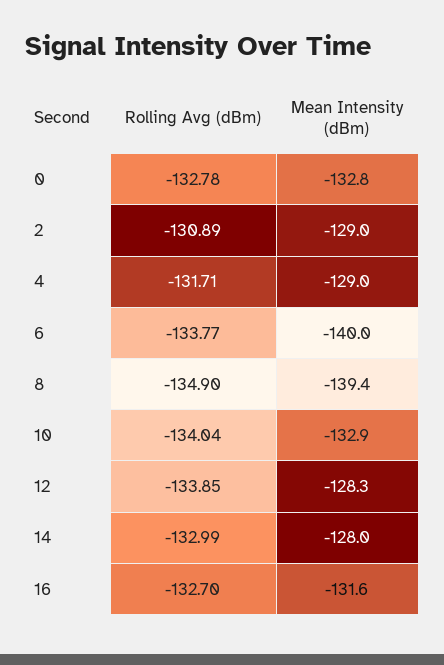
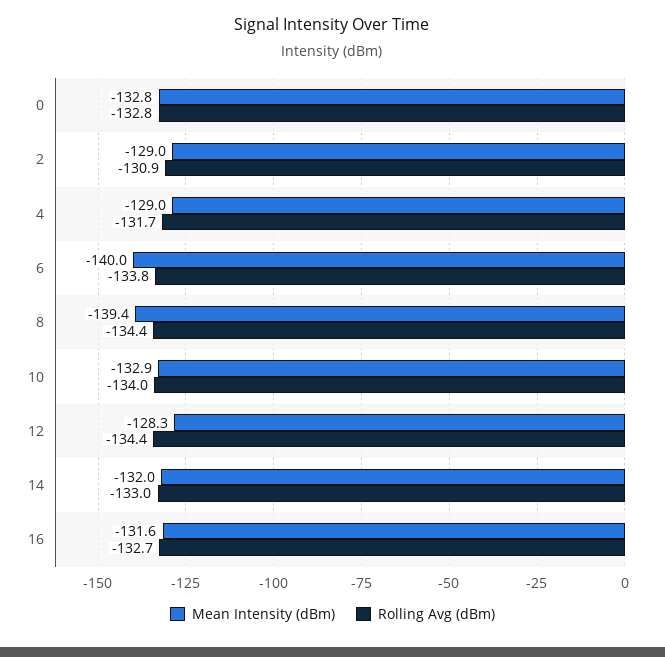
  {
    "Rolling Avg (dBm)": {
      "0": -132.78,
      "2": -130.89,
      "4": -131.71,
      "6": -133.77,
-     "8": -134.9,
+     "8": -134.4,
      "10": -134.04,
-     "12": -133.85,
+     "12": -134.4,
      "14": -132.99,
      "16": -132.7
    },
    "Mean Intensity (dBm)": {
      "0": -132.8,
      "2": -129,
      "4": -129,
      "6": -140,
      "8": -139.4,
      "10": -132.9,
      "12": -128.3,
-     "14": -128,
+     "14": -132,
      "16": -131.6
    }
  }

